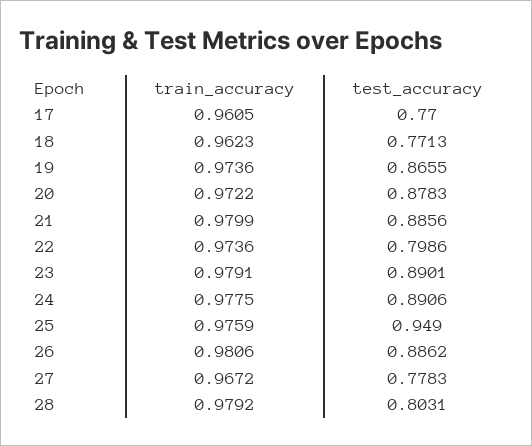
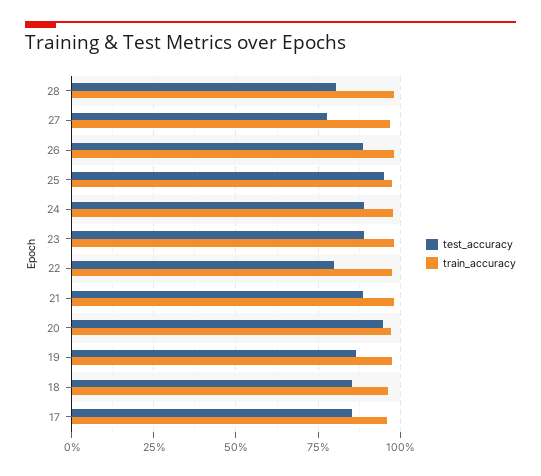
  {
    "train_accuracy": {
      "17": 0.9605,
      "18": 0.9623,
      "19": 0.9736,
      "20": 0.9722,
      "21": 0.9799,
      "22": 0.9736,
      "23": 0.9791,
      "24": 0.9775,
      "25": 0.9759,
      "26": 0.9806,
      "27": 0.9672,
      "28": 0.9792
    },
    "test_accuracy": {
-     "17": 0.77,
+     "17": 0.85,
-     "18": 0.7713,
+     "18": 0.85,
      "19": 0.8655,
-     "20": 0.8783,
+     "20": 0.95,
      "21": 0.8856,
      "22": 0.7986,
      "23": 0.8901,
      "24": 0.8906,
      "25": 0.949,
      "26": 0.8862,
      "27": 0.7783,
      "28": 0.8031
    }
  }

